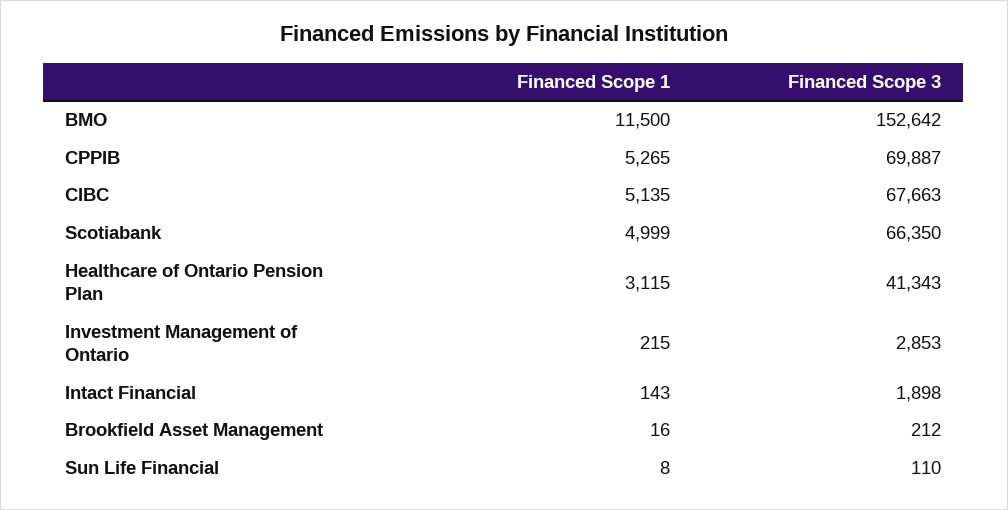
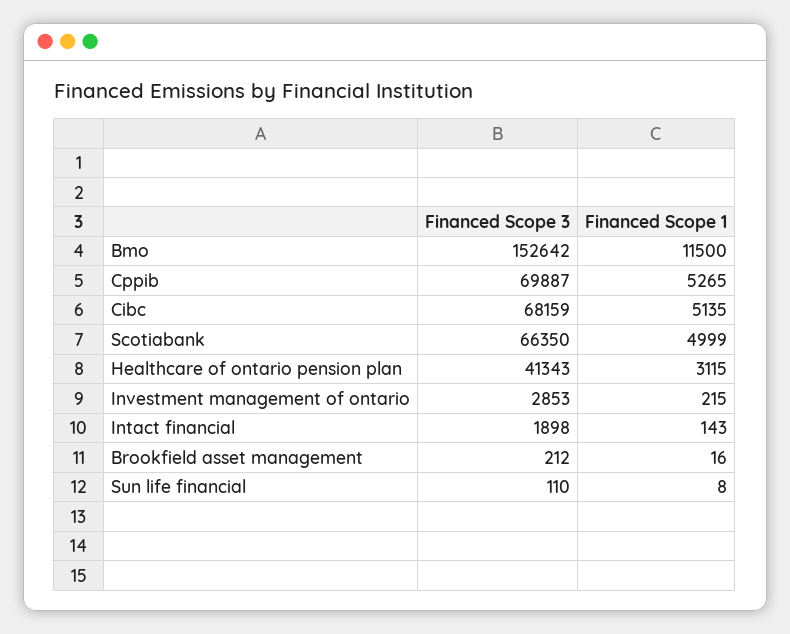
  {
    "Financed Scope 1": {
      "BMO": 11500,
      "CPPIB": 5265,
      "CIBC": 5135,
      "Scotiabank": 4999,
      "Healthcare of Ontario Pension Plan": 3115,
      "Investment Management of Ontario": 215,
      "Intact Financial": 143,
      "Brookfield Asset Management": 16,
      "Sun Life Financial": 8
    },
    "Financed Scope 3": {
      "BMO": 152642,
      "CPPIB": 69887,
-     "CIBC": 67663,
+     "CIBC": 68159,
      "Scotiabank": 66350,
      "Healthcare of Ontario Pension Plan": 41343,
      "Investment Management of Ontario": 2853,
      "Intact Financial": 1898,
      "Brookfield Asset Management": 212,
      "Sun Life Financial": 110
    }
  }

